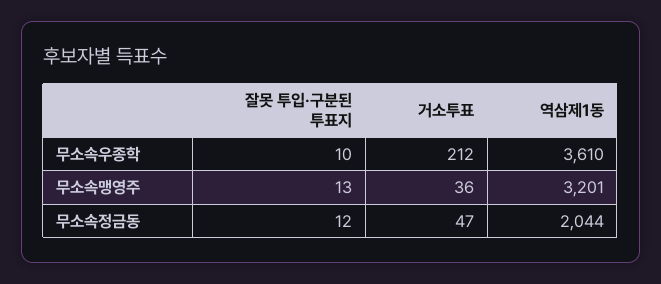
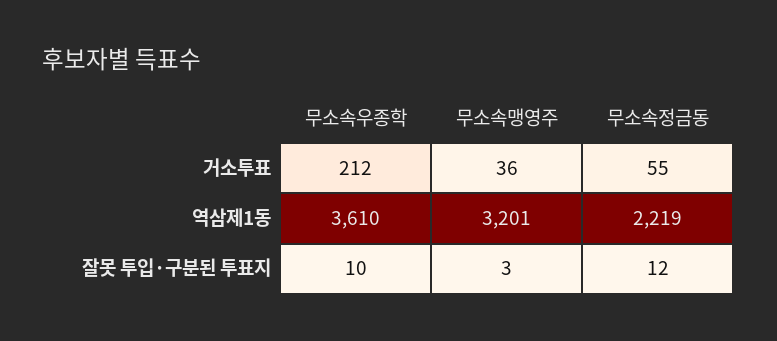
  {
    "잘못 투입·구분된 투표지": {
      "무소속우종학": 10,
-     "무소속맹영주": 13,
+     "무소속맹영주": 3,
      "무소속정금동": 12
    },
    "거소투표": {
      "무소속우종학": 212,
      "무소속맹영주": 36,
-     "무소속정금동": 47
+     "무소속정금동": 55
    },
    "역삼제1동": {
      "무소속우종학": 3610,
      "무소속맹영주": 3201,
-     "무소속정금동": 2044
+     "무소속정금동": 2219
    }
  }

